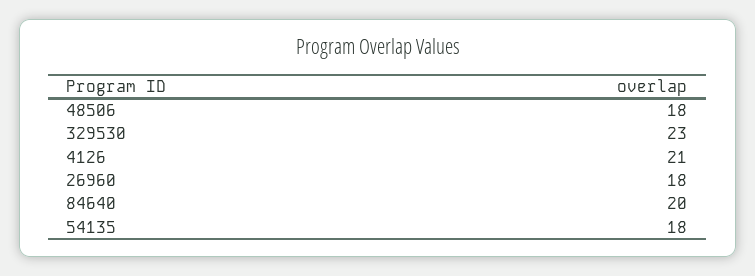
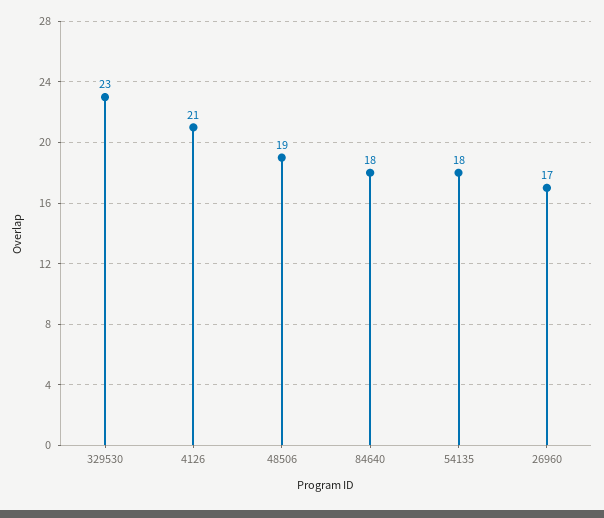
  {
-   "48506": 18,
+   "48506": 19,
    "329530": 23,
    "4126": 21,
-   "26960": 18,
+   "26960": 17,
-   "84640": 20,
+   "84640": 18,
    "54135": 18
  }

